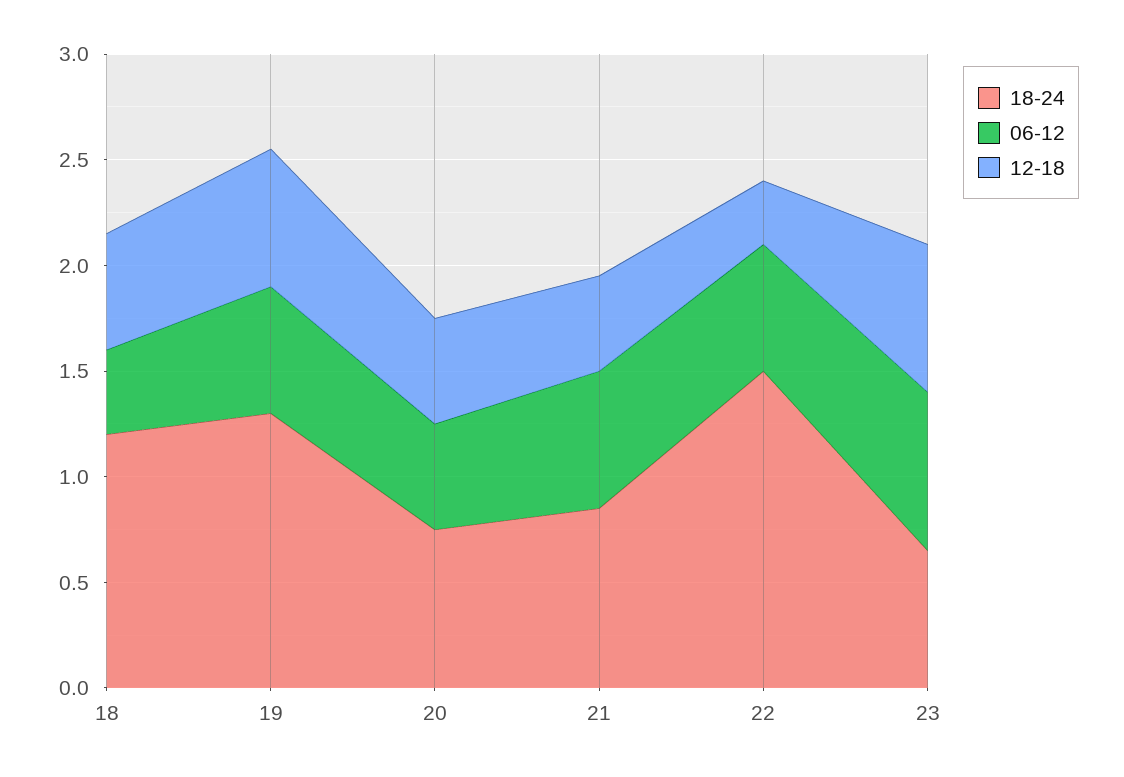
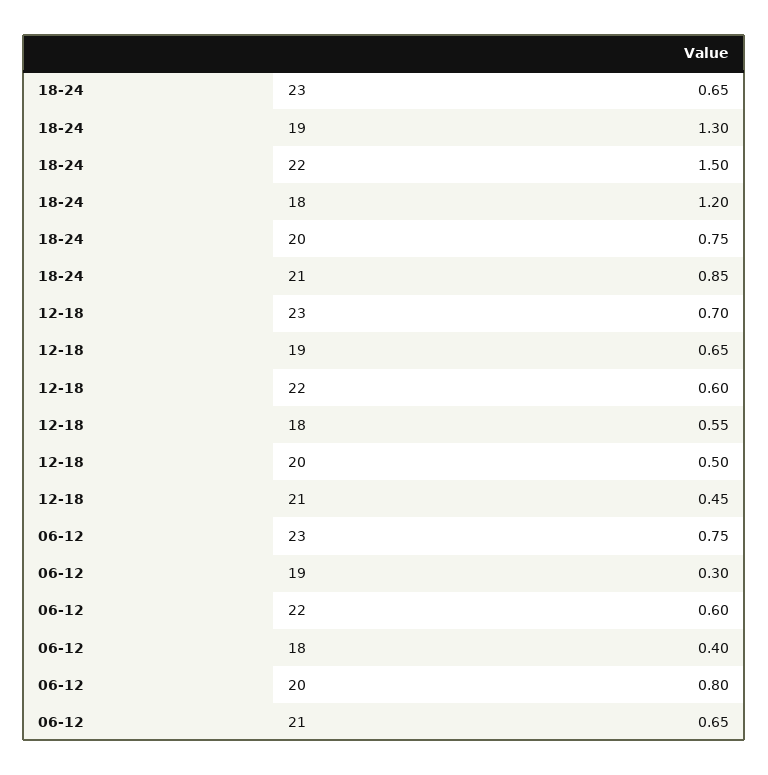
  {
    "18-24": {
      "18": 1.2,
      "19": 1.3,
      "20": 0.75,
      "21": 0.85,
      "22": 1.5,
      "23": 0.65
    },
    "06-12": {
      "18": 0.4,
-     "19": 0.6,
+     "19": 0.3,
-     "20": 0.5,
+     "20": 0.8,
      "21": 0.65,
      "22": 0.6,
      "23": 0.75
    },
    "12-18": {
      "18": 0.55,
      "19": 0.65,
      "20": 0.5,
      "21": 0.45,
-     "22": 0.3,
+     "22": 0.6,
      "23": 0.7
    }
  }

